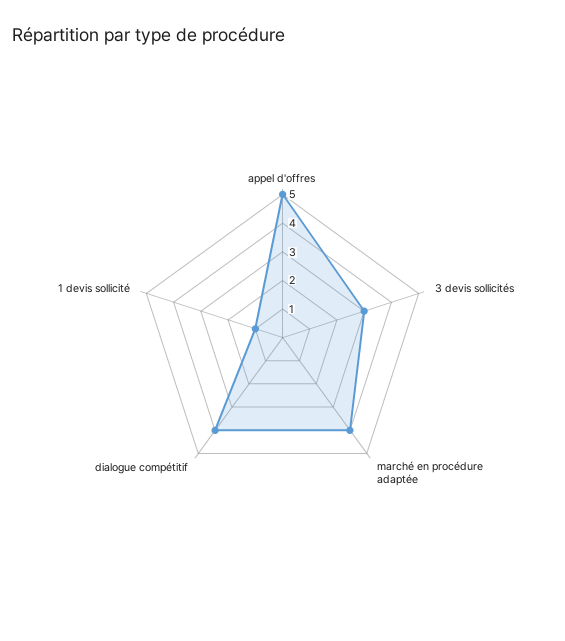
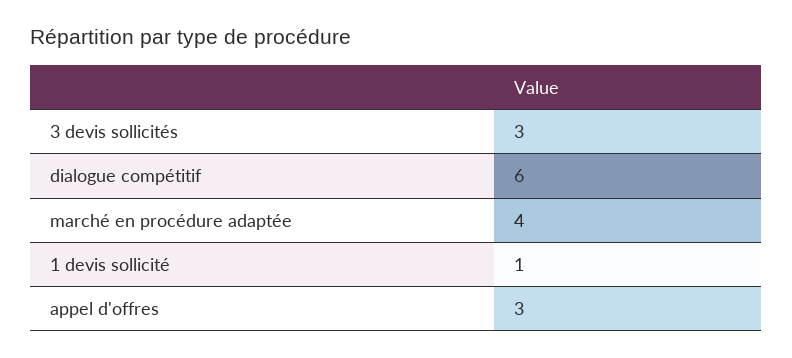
  {
-   "appel d'offres": 5,
+   "appel d'offres": 3,
    "3 devis sollicités": 3,
    "marché en procédure adaptée": 4,
-   "dialogue compétitif": 4,
+   "dialogue compétitif": 6,
    "1 devis sollicité": 1
  }

